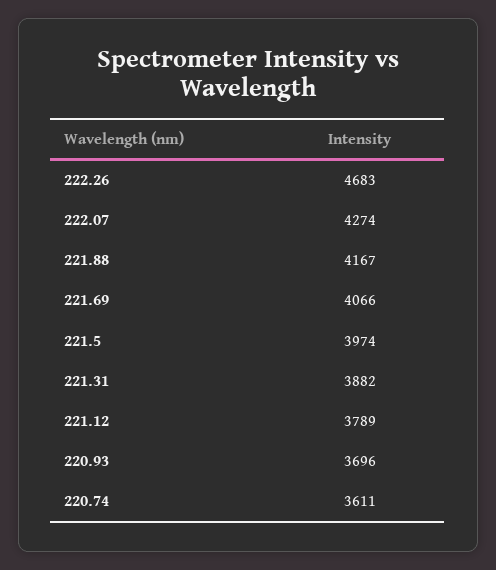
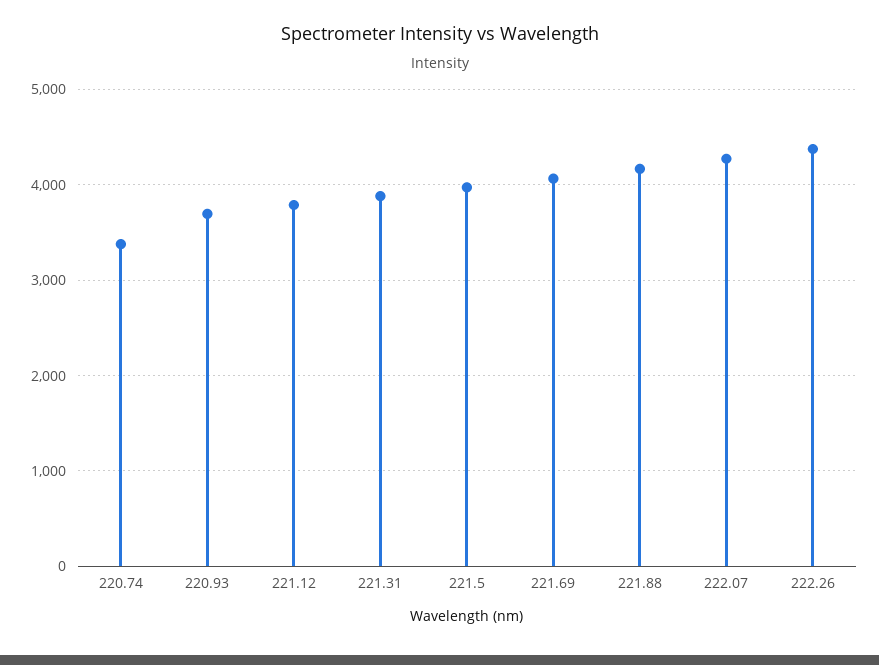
  {
-   "222.26": 4683,
+   "222.26": 4400,
    "222.07": 4274,
    "221.88": 4167,
    "221.69": 4066,
    "221.5": 3974,
    "221.31": 3882,
    "221.12": 3789,
    "220.93": 3696,
-   "220.74": 3611
+   "220.74": 3400
  }

